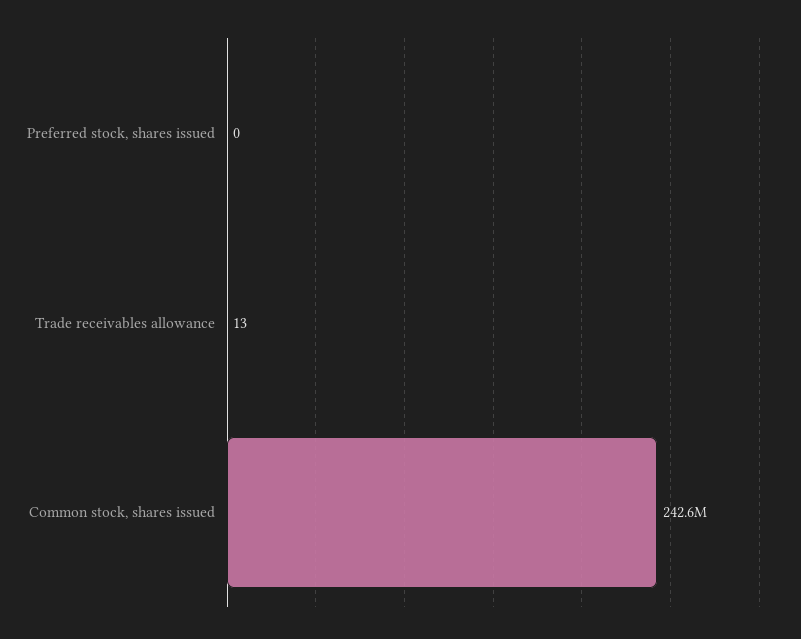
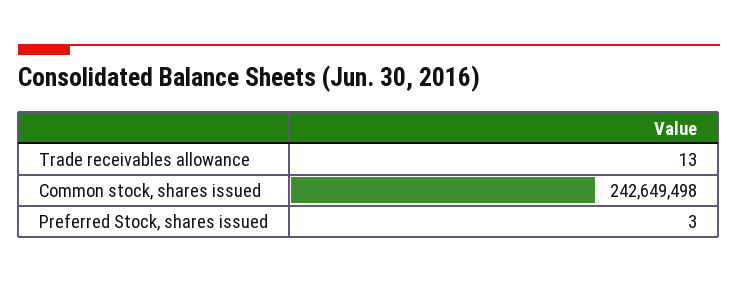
  {
-   "Preferred stock, shares issued": 0,
+   "Preferred stock, shares issued": 3,
    "Trade receivables allowance": 13,
    "Common stock, shares issued": 242649498
  }

